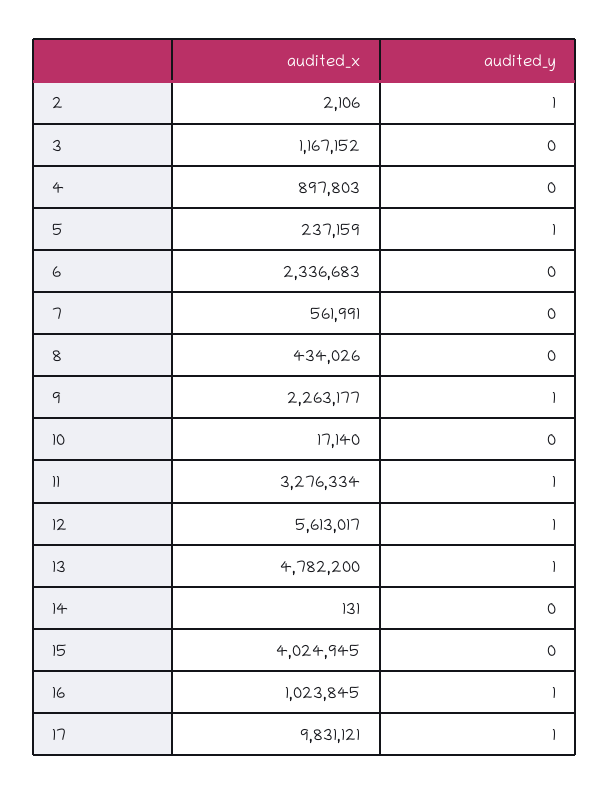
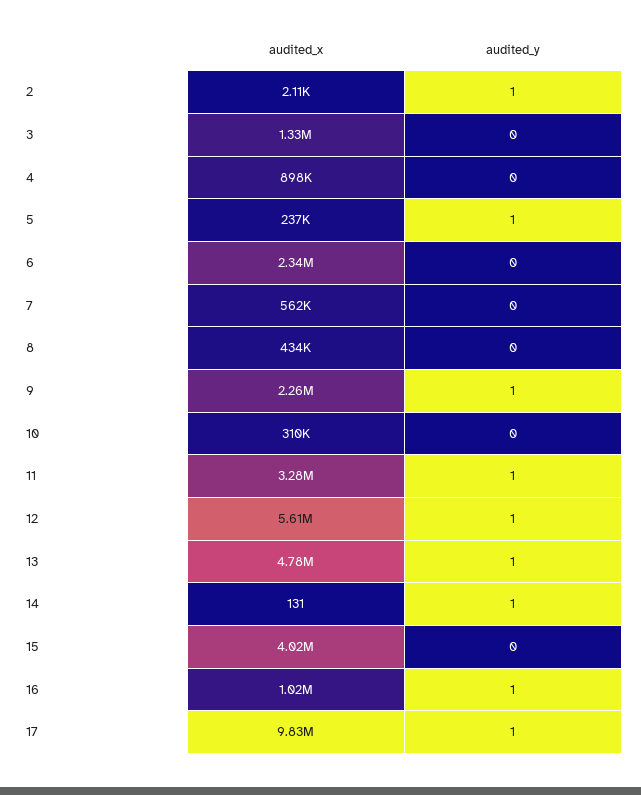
  {
    "audited_x": {
      "2": 2106,
-     "3": 1167152,
+     "3": 1330000,
      "4": 897803,
      "5": 237159,
      "6": 2336683,
      "7": 561991,
      "8": 434026,
      "9": 2263177,
-     "10": 17140,
+     "10": 310000,
      "11": 3276334,
      "12": 5613017,
      "13": 4782200,
      "14": 131,
      "15": 4024945,
      "16": 1023845,
      "17": 9831121
    },
    "audited_y": {
      "2": 1,
      "3": 0,
      "4": 0,
      "5": 1,
      "6": 0,
      "7": 0,
      "8": 0,
      "9": 1,
      "10": 0,
      "11": 1,
      "12": 1,
      "13": 1,
-     "14": 0,
+     "14": 1,
      "15": 0,
      "16": 1,
      "17": 1
    }
  }

